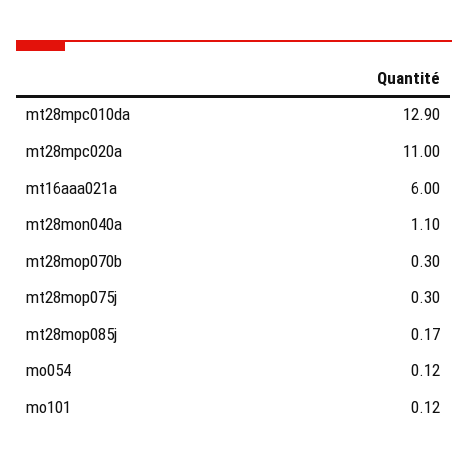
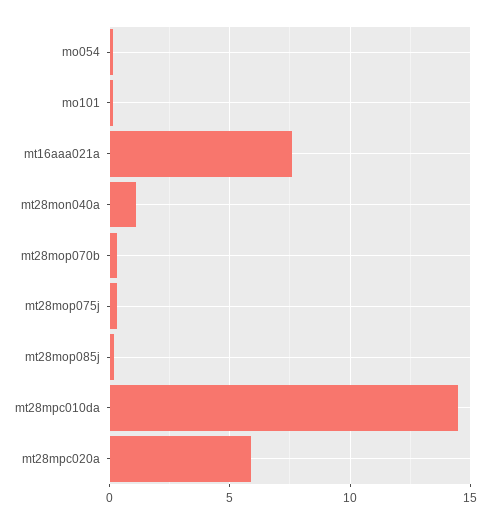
  {
-   "mt28mpc010da": 12.9,
+   "mt28mpc010da": 14.5,
-   "mt28mpc020a": 11,
+   "mt28mpc020a": 6,
-   "mt16aaa021a": 6,
+   "mt16aaa021a": 7.5,
    "mt28mon040a": 1.1,
    "mt28mop070b": 0.3,
    "mt28mop075j": 0.3,
    "mt28mop085j": 0.17,
    "mo054": 0.12,
    "mo101": 0.12
  }

